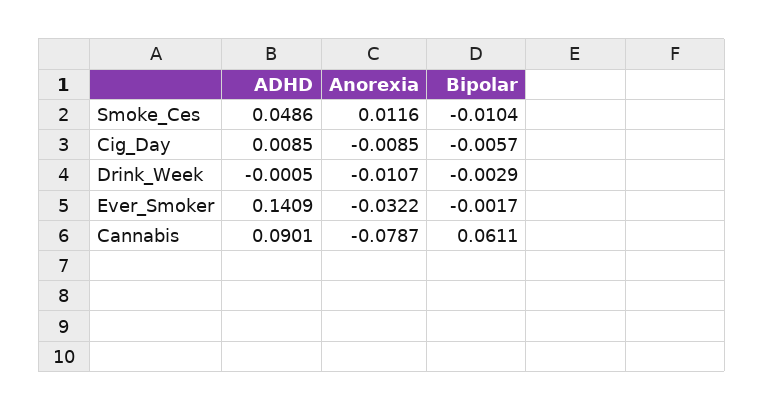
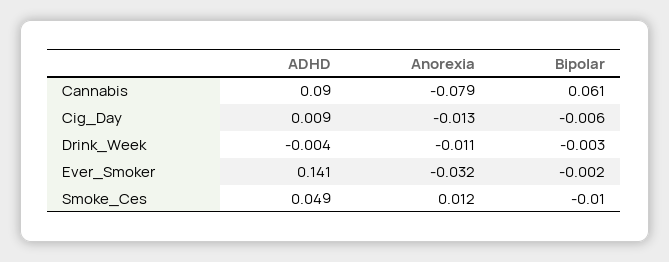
  {
    "ADHD": {
      "Smoke_Ces": 0.0486,
      "Cig_Day": 0.0085,
-     "Drink_Week": -0.0005,
+     "Drink_Week": -0.004,
      "Ever_Smoker": 0.1409,
      "Cannabis": 0.0901
    },
    "Anorexia": {
      "Smoke_Ces": 0.0116,
-     "Cig_Day": -0.0085,
+     "Cig_Day": -0.013,
      "Drink_Week": -0.0107,
      "Ever_Smoker": -0.0322,
      "Cannabis": -0.0787
    },
    "Bipolar": {
      "Smoke_Ces": -0.0104,
      "Cig_Day": -0.0057,
      "Drink_Week": -0.0029,
      "Ever_Smoker": -0.0017,
      "Cannabis": 0.0611
    }
  }

